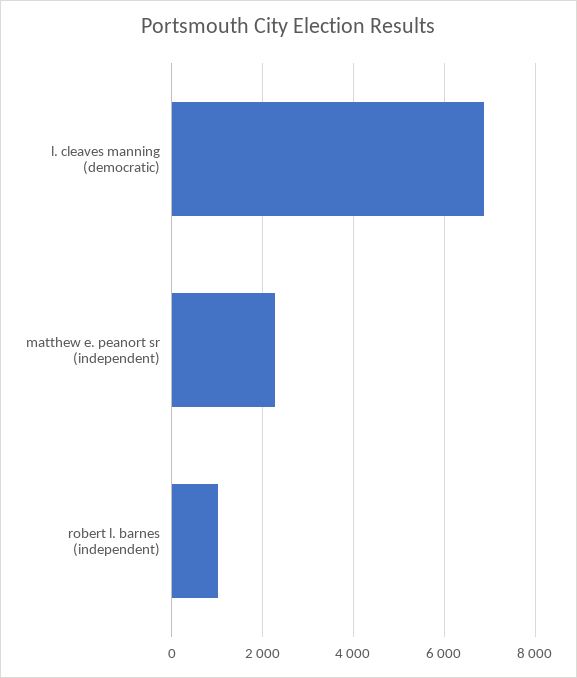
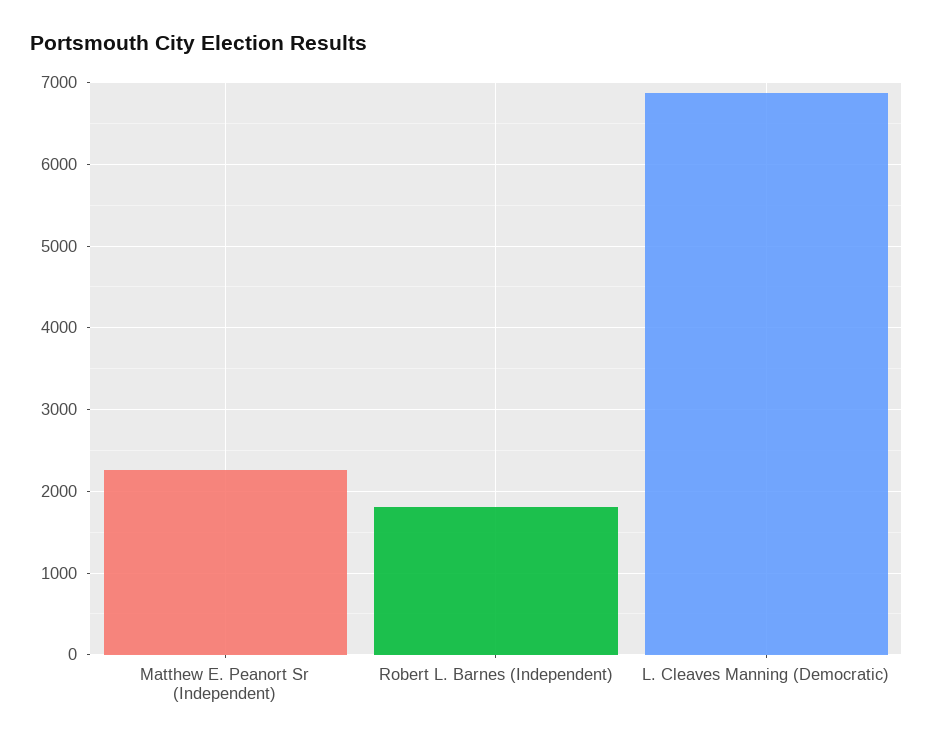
  {
    "l. cleaves manning (democratic)": 6900,
    "matthew e. peanort sr (independent)": 2300,
-   "robert l. barnes (independent)": 1000
+   "robert l. barnes (independent)": 1800
  }

